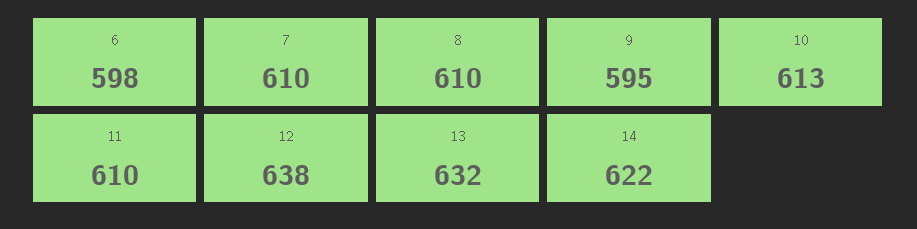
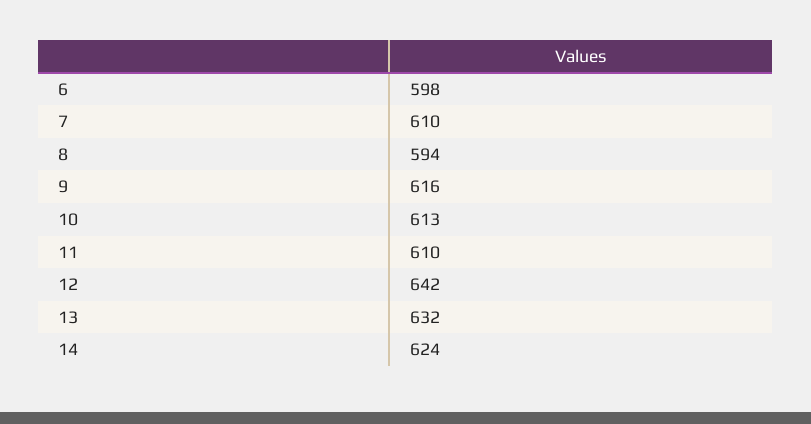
  {
    "6": 598,
    "7": 610,
-   "8": 610,
+   "8": 594,
-   "9": 595,
+   "9": 616,
    "10": 613,
    "11": 610,
-   "12": 638,
+   "12": 642,
    "13": 632,
-   "14": 622
+   "14": 624
  }

